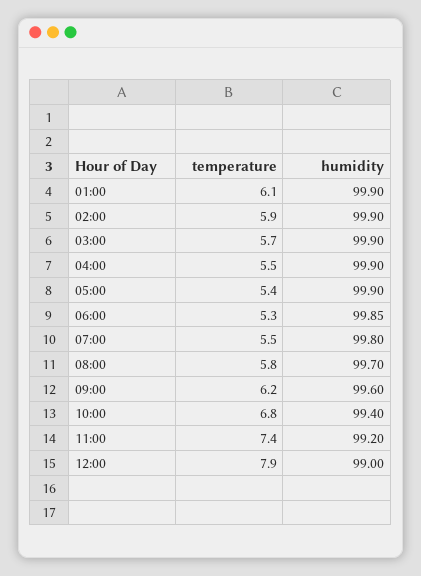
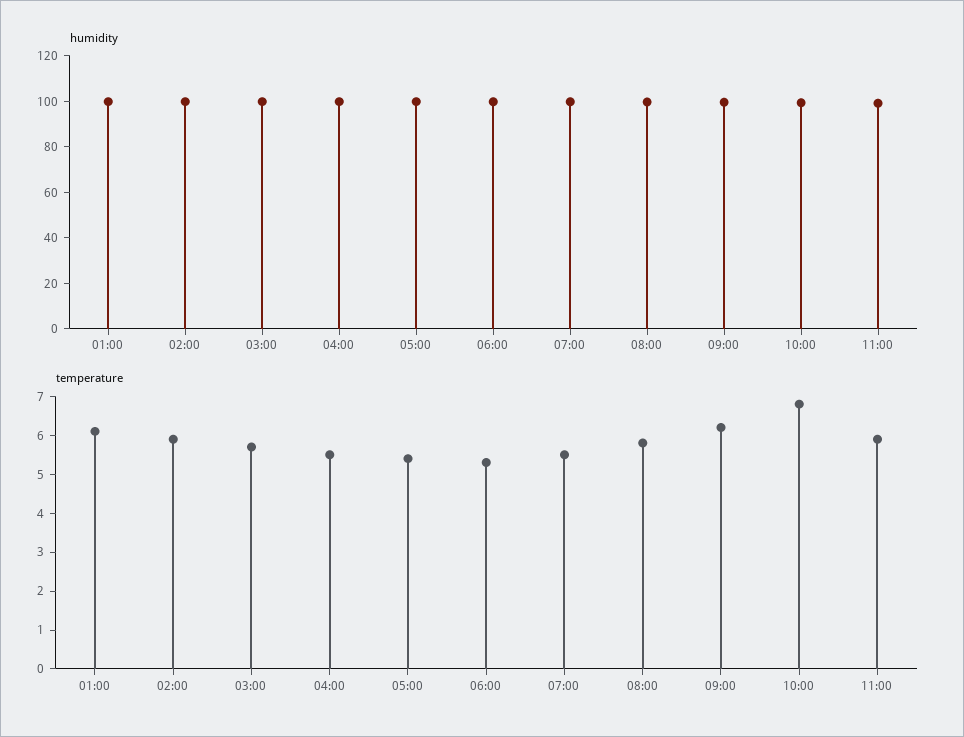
  {
    "temperature": {
      "01:00": 6.1,
      "02:00": 5.9,
      "03:00": 5.7,
      "04:00": 5.5,
      "05:00": 5.4,
      "06:00": 5.3,
      "07:00": 5.5,
      "08:00": 5.8,
      "09:00": 6.2,
      "10:00": 6.8,
-     "11:00": 7.4,
+     "11:00": 6
-     "12:00": 7.9
    },
    "humidity": {
      "01:00": 99.9,
      "02:00": 99.9,
      "03:00": 99.9,
      "04:00": 99.9,
      "05:00": 99.9,
      "06:00": 99.85,
      "07:00": 99.8,
      "08:00": 99.7,
      "09:00": 99.6,
      "10:00": 99.4,
-     "11:00": 99.2,
+     "11:00": 99.2
-     "12:00": 99
    }
  }

